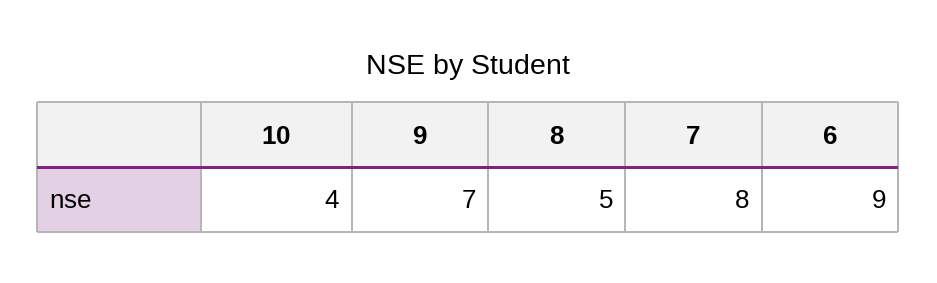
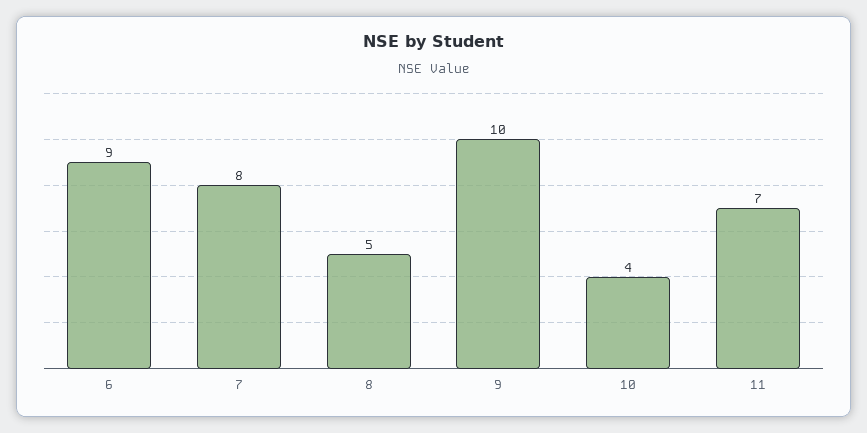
  {
    "10": 4,
-   "9": 7,
+   "9": 10,
    "8": 5,
    "7": 8,
-   "6": 9
+   "6": 9,
+   "11": 7
  }

